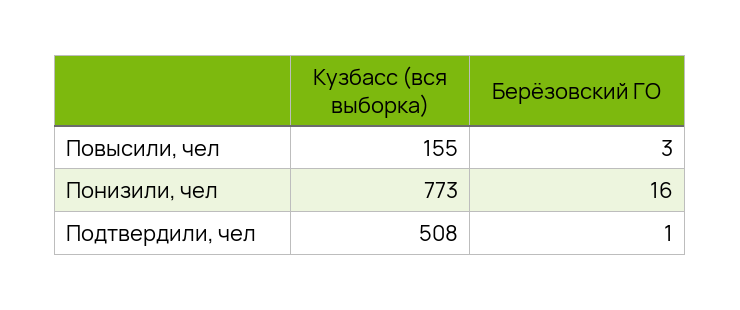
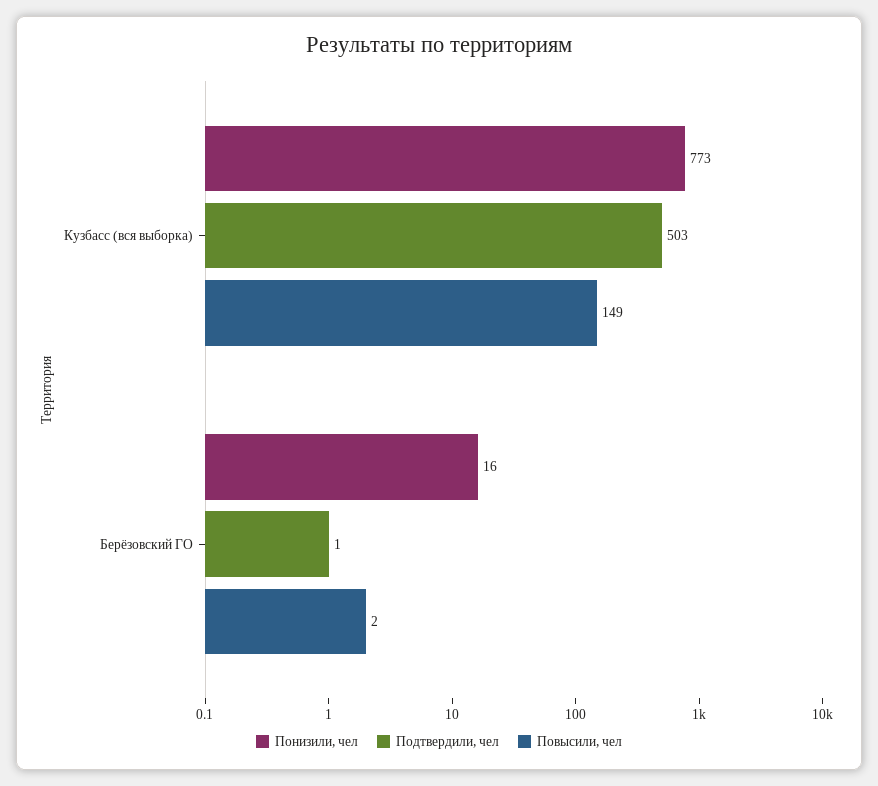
  {
    "Повысили, чел": {
-     "Кузбасс (вся выборка)": 155,
+     "Кузбасс (вся выборка)": 149,
-     "Берёзовский ГО": 3
+     "Берёзовский ГО": 2
    },
    "Понизили, чел": {
      "Кузбасс (вся выборка)": 773,
      "Берёзовский ГО": 16
    },
    "Подтвердили, чел": {
-     "Кузбасс (вся выборка)": 508,
+     "Кузбасс (вся выборка)": 503,
      "Берёзовский ГО": 1
    }
  }

